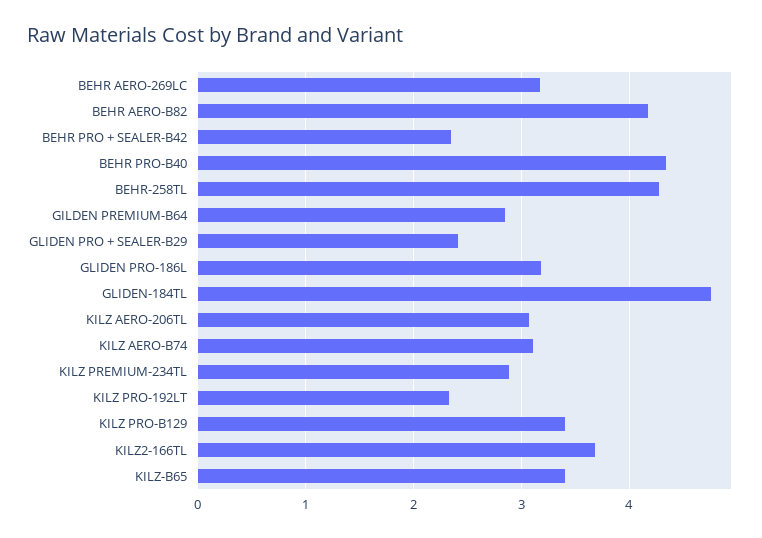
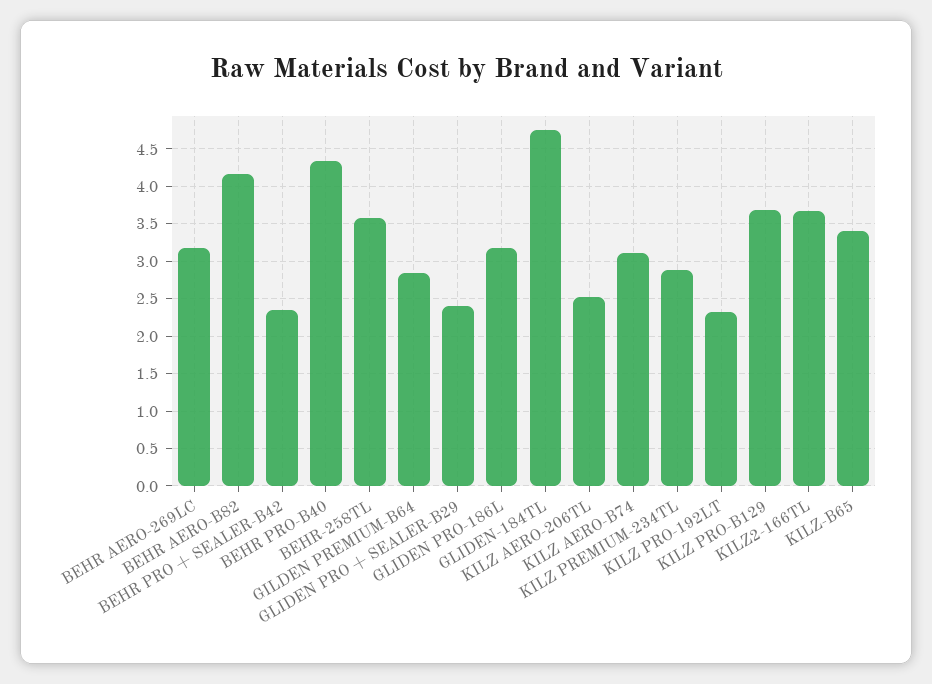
  {
    "BEHR AERO-269LC": 3.2,
    "BEHR AERO-B82": 4.2,
    "BEHR PRO + SEALER-B42": 2.4,
    "BEHR PRO-B40": 4.3,
-   "BEHR-258TL": 4.3,
+   "BEHR-258TL": 3.6,
    "GILDEN PREMIUM-B64": 2.8,
    "GLIDEN PRO + SEALER-B29": 2.4,
    "GLIDEN PRO-186L": 3.2,
    "GLIDEN-184TL": 4.8,
-   "KILZ AERO-206TL": 3.1,
+   "KILZ AERO-206TL": 2.5,
    "KILZ AERO-B74": 3.1,
    "KILZ PREMIUM-234TL": 2.9,
    "KILZ PRO-192LT": 2.3,
-   "KILZ PRO-B129": 3.4,
+   "KILZ PRO-B129": 3.7,
    "KILZ2-166TL": 3.7,
    "KILZ-B65": 3.4
  }

